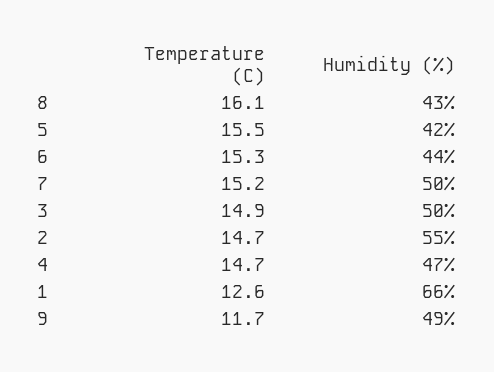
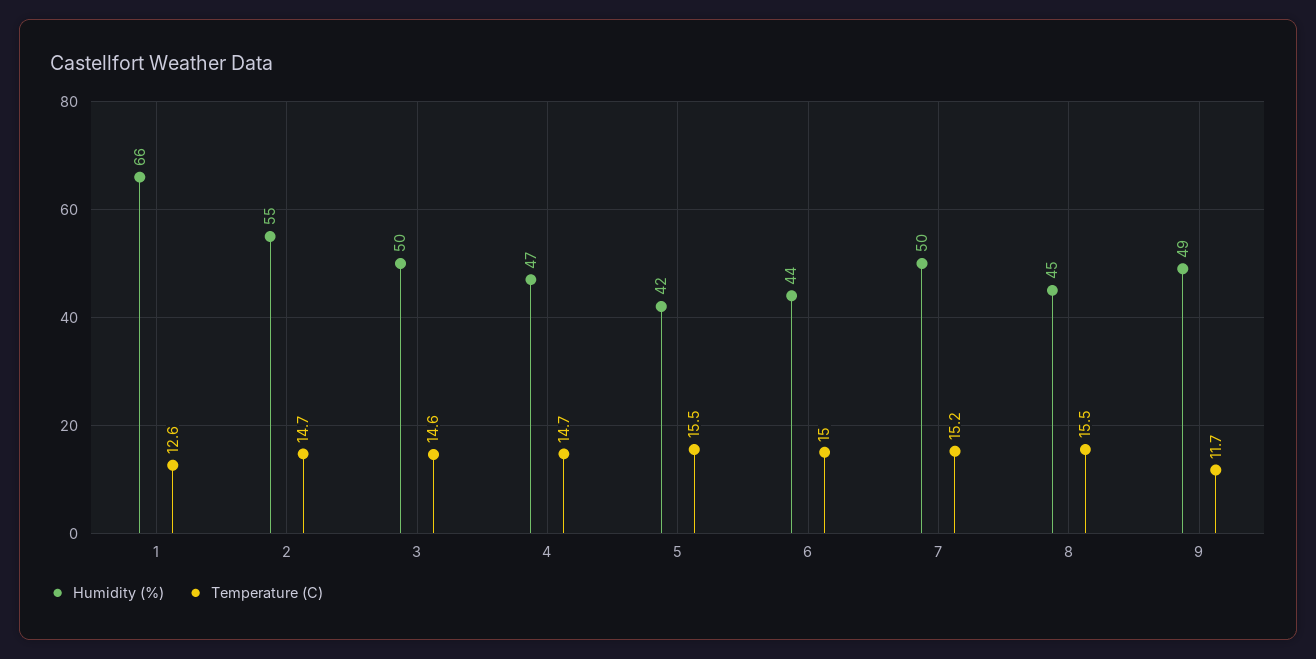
  {
    "Temperature (C)": {
-     "8": 16.1,
+     "8": 15.5,
      "5": 15.5,
-     "6": 15.3,
+     "6": 15,
      "7": 15.2,
-     "3": 14.9,
+     "3": 14.6,
      "2": 14.7,
      "4": 14.7,
      "1": 12.6,
      "9": 11.7
    },
    "Humidity (%)": {
-     "8": 43,
+     "8": 45,
      "5": 42,
      "6": 44,
      "7": 50,
      "3": 50,
      "2": 55,
      "4": 47,
      "1": 66,
      "9": 49
    }
  }

